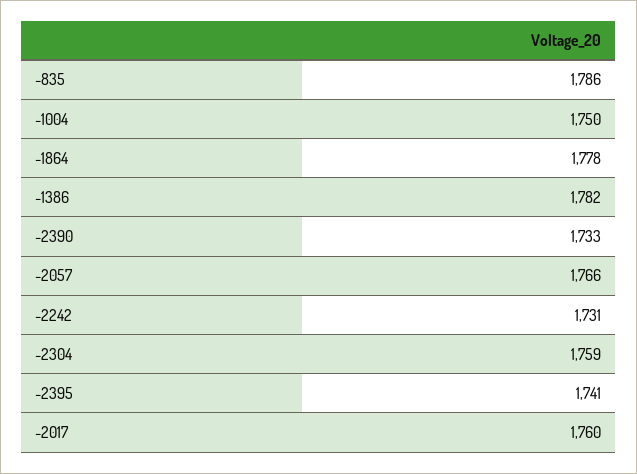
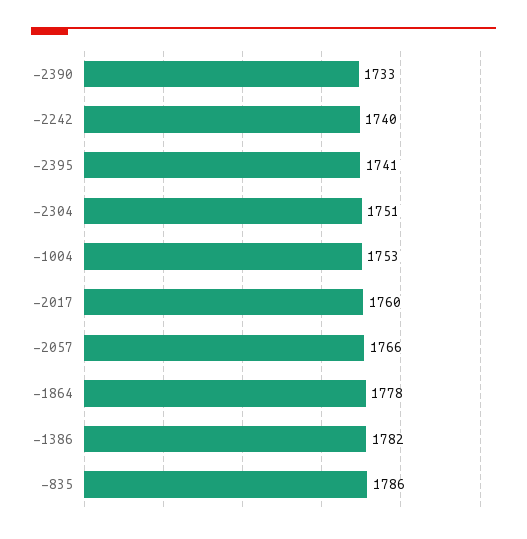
  {
    "-835": 1786,
-   "-1004": 1750,
+   "-1004": 1753,
    "-1864": 1778,
    "-1386": 1782,
    "-2390": 1733,
    "-2057": 1766,
-   "-2242": 1731,
+   "-2242": 1740,
-   "-2304": 1759,
+   "-2304": 1751,
    "-2395": 1741,
    "-2017": 1760
  }

